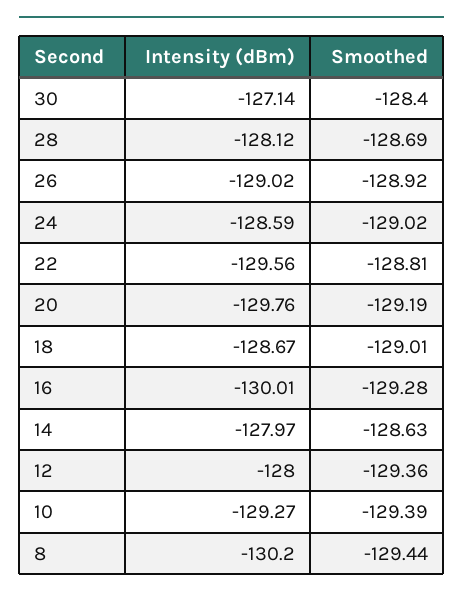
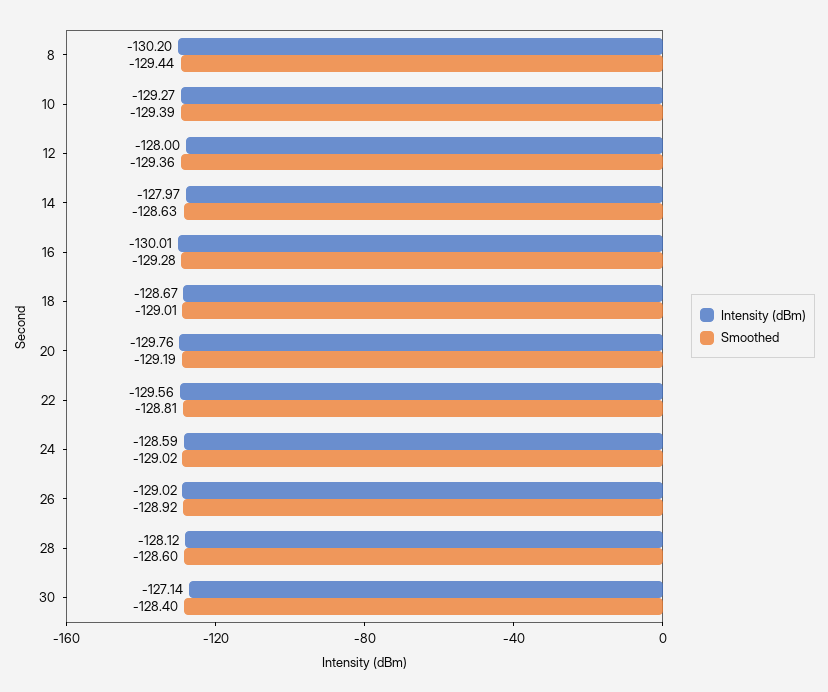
  {
    "Intensity (dBm)": {
      "30": -127.14,
      "28": -128.12,
      "26": -129.02,
      "24": -128.59,
      "22": -129.56,
      "20": -129.76,
      "18": -128.67,
      "16": -130.01,
      "14": -127.97,
      "12": -128,
      "10": -129.27,
      "8": -130.2
    },
    "Smoothed": {
      "30": -128.4,
-     "28": -128.69,
+     "28": -128.6,
      "26": -128.92,
      "24": -129.02,
      "22": -128.81,
      "20": -129.19,
      "18": -129.01,
      "16": -129.28,
      "14": -128.63,
      "12": -129.36,
      "10": -129.39,
      "8": -129.44
    }
  }

